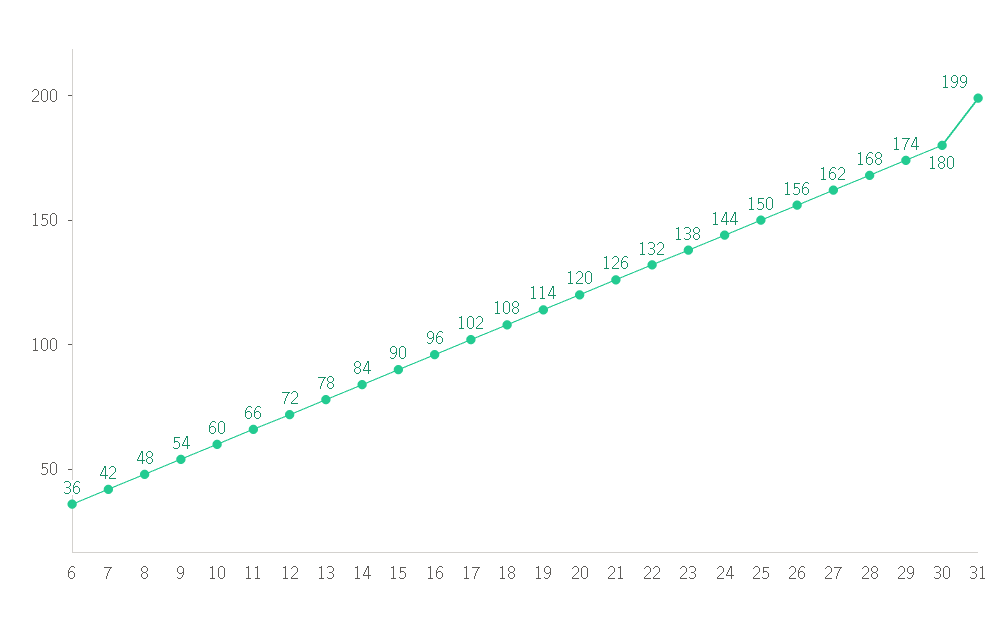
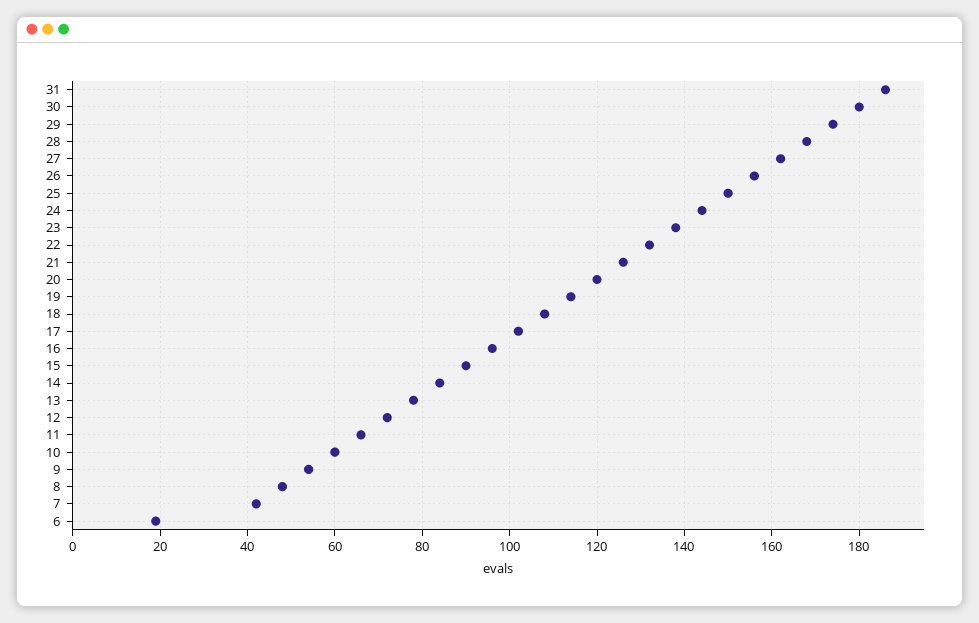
  {
-   "6": 36,
+   "6": 20,
    "7": 42,
    "8": 48,
    "9": 54,
    "10": 60,
    "11": 66,
    "12": 72,
    "13": 78,
    "14": 84,
    "15": 90,
    "16": 96,
    "17": 102,
    "18": 108,
    "19": 114,
    "20": 120,
    "21": 126,
    "22": 132,
    "23": 138,
    "24": 144,
    "25": 150,
    "26": 156,
    "27": 162,
    "28": 168,
    "29": 174,
    "30": 180,
-   "31": 199
+   "31": 185
  }

